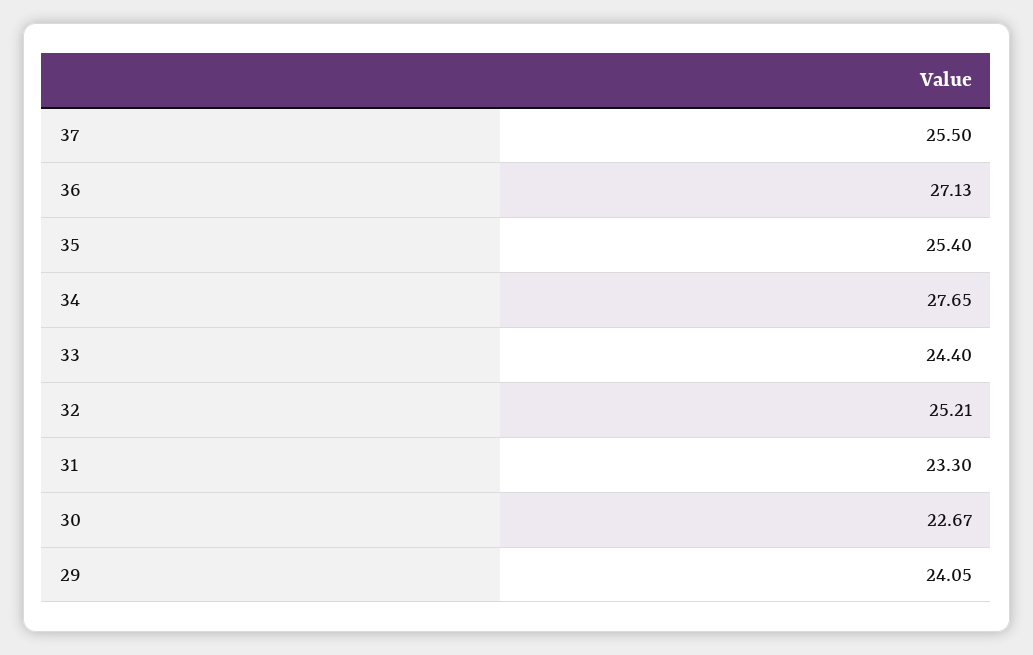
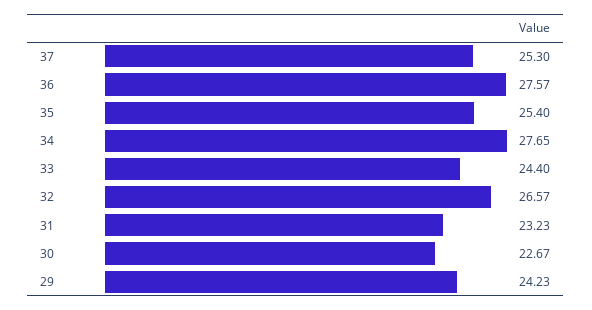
  {
-   "37": 25.5,
+   "37": 25.3,
-   "36": 27.13,
+   "36": 27.57,
    "35": 25.4,
    "34": 27.65,
    "33": 24.4,
-   "32": 25.21,
+   "32": 26.57,
-   "31": 23.3,
+   "31": 23.23,
    "30": 22.67,
-   "29": 24.05
+   "29": 24.23
  }

